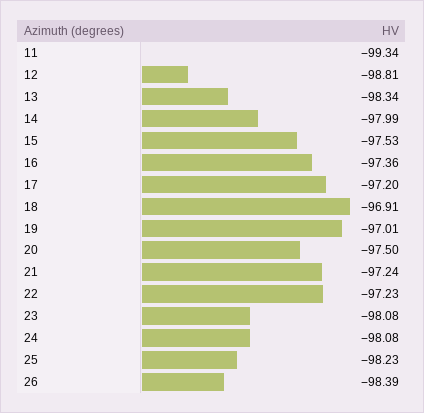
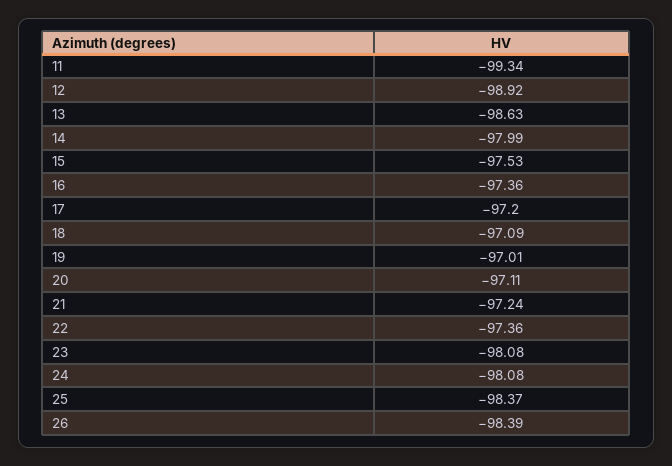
  {
    "11": -99.34,
-   "12": -98.81,
+   "12": -98.92,
-   "13": -98.34,
+   "13": -98.63,
    "14": -97.99,
    "15": -97.53,
    "16": -97.36,
    "17": -97.2,
-   "18": -96.91,
+   "18": -97.09,
    "19": -97.01,
-   "20": -97.5,
+   "20": -97.11,
    "21": -97.24,
-   "22": -97.23,
+   "22": -97.36,
    "23": -98.08,
    "24": -98.08,
-   "25": -98.23,
+   "25": -98.37,
    "26": -98.39
  }

